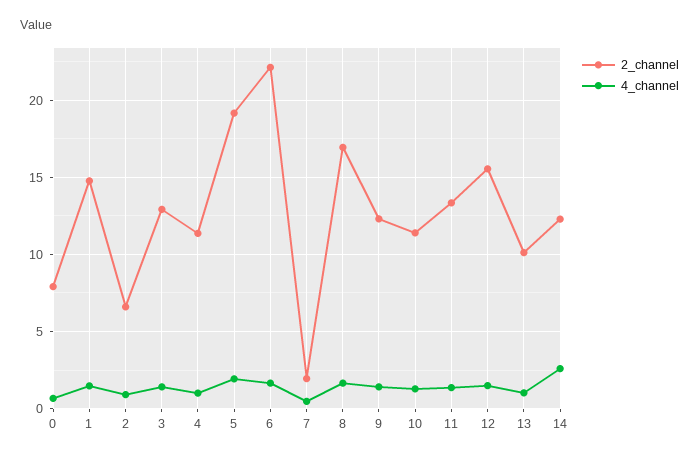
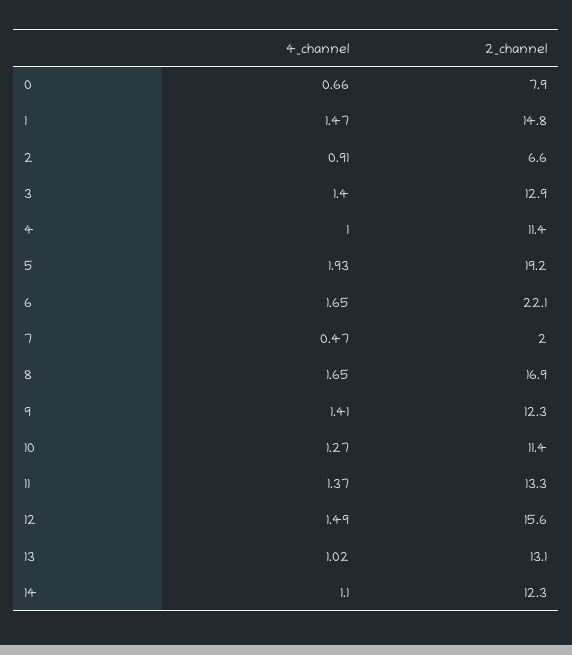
  {
    "2_channel": {
      "0": 7.9,
      "1": 14.8,
      "2": 6.6,
      "3": 12.9,
      "4": 11.4,
      "5": 19.2,
      "6": 22.1,
      "7": 2,
      "8": 16.9,
      "9": 12.3,
      "10": 11.4,
      "11": 13.3,
      "12": 15.6,
-     "13": 10,
+     "13": 13.1,
      "14": 12.3
    },
    "4_channel": {
      "0": 0.66,
      "1": 1.47,
      "2": 0.91,
      "3": 1.4,
      "4": 1,
      "5": 1.93,
      "6": 1.65,
      "7": 0.47,
      "8": 1.65,
      "9": 1.41,
      "10": 1.27,
      "11": 1.37,
      "12": 1.49,
      "13": 1.02,
-     "14": 2.5
+     "14": 1.1
    }
  }

